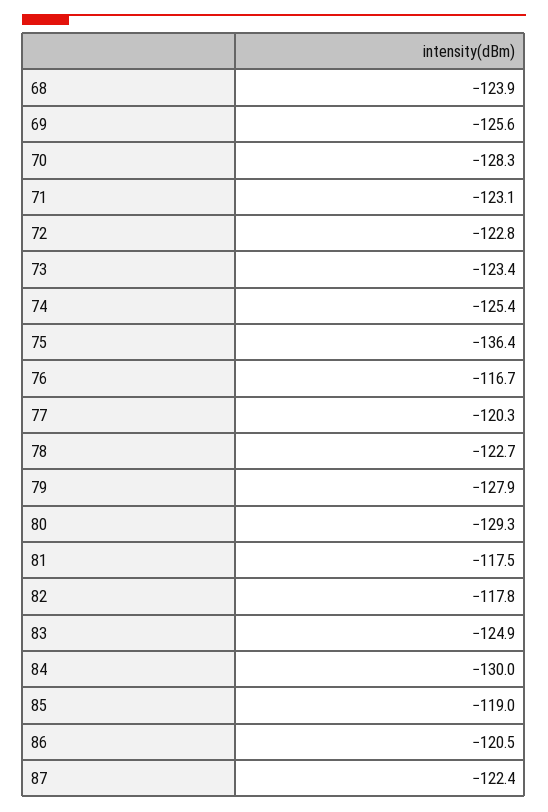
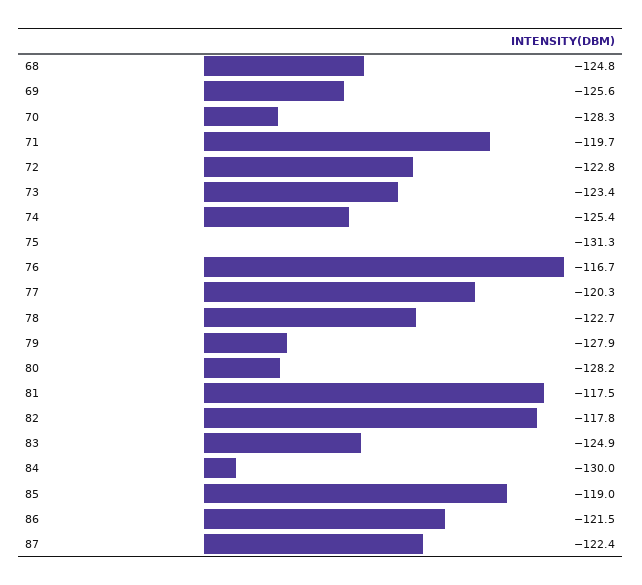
  {
-   "68": -123.9,
+   "68": -124.8,
    "69": -125.6,
    "70": -128.3,
-   "71": -123.1,
+   "71": -119.7,
    "72": -122.8,
    "73": -123.4,
    "74": -125.4,
-   "75": -136.4,
+   "75": -131.3,
    "76": -116.7,
    "77": -120.3,
    "78": -122.7,
    "79": -127.9,
-   "80": -129.3,
+   "80": -128.2,
    "81": -117.5,
    "82": -117.8,
    "83": -124.9,
    "84": -130,
    "85": -119,
-   "86": -120.5,
+   "86": -121.5,
    "87": -122.4
  }

